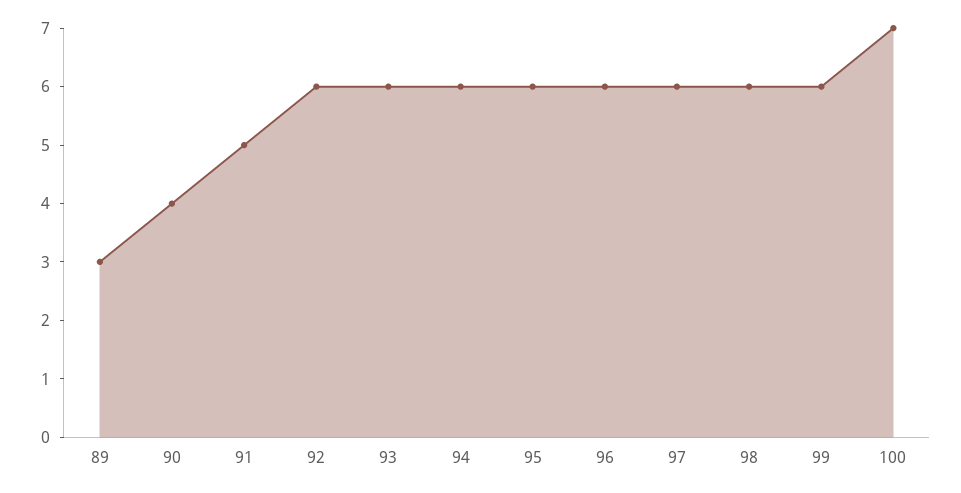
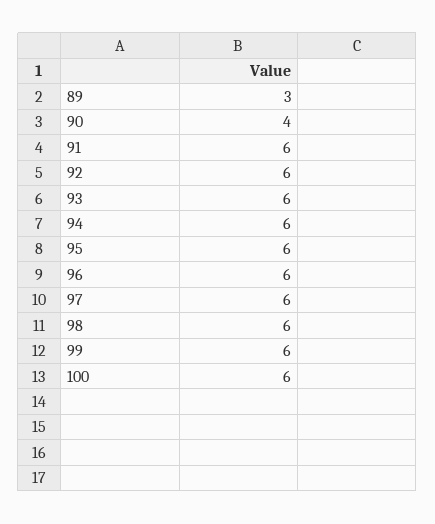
  {
    "89": 3,
    "90": 4,
-   "91": 5,
+   "91": 6,
    "92": 6,
    "93": 6,
    "94": 6,
    "95": 6,
    "96": 6,
    "97": 6,
    "98": 6,
    "99": 6,
-   "100": 7
+   "100": 6
  }

